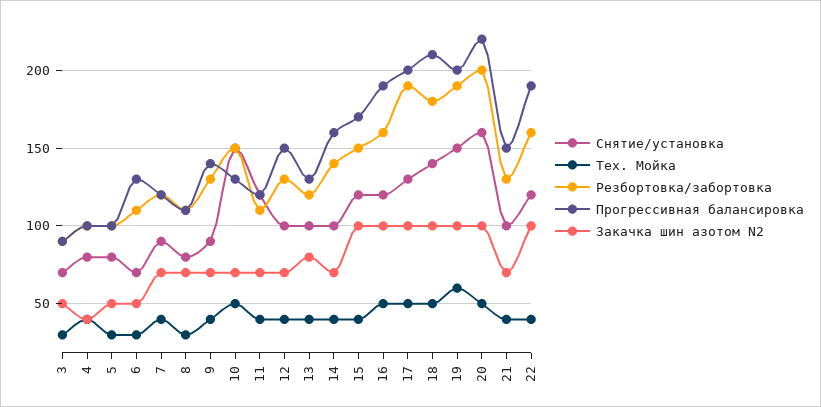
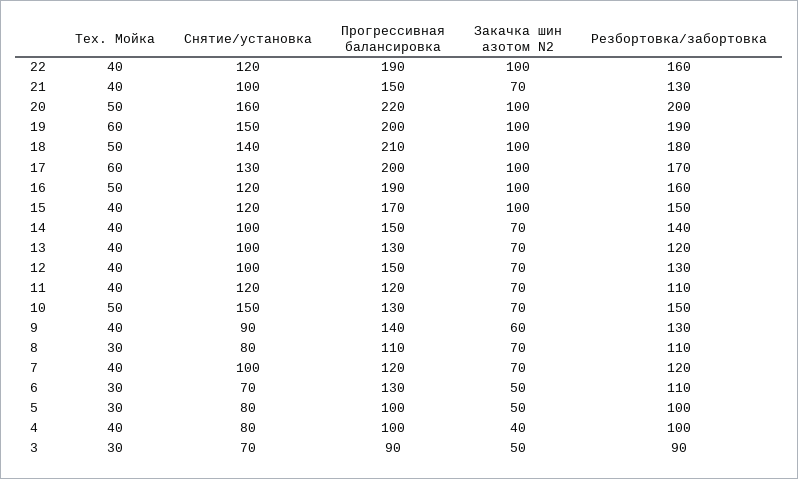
  {
    "Снятие/установка": {
      "3": 70,
      "4": 80,
      "5": 80,
      "6": 70,
-     "7": 90,
+     "7": 100,
      "8": 80,
      "9": 90,
      "10": 150,
      "11": 120,
      "12": 100,
      "13": 100,
      "14": 100,
      "15": 120,
      "16": 120,
      "17": 130,
      "18": 140,
      "19": 150,
      "20": 160,
      "21": 100,
      "22": 120
    },
    "Тех. Мойка": {
      "3": 30,
      "4": 40,
      "5": 30,
      "6": 30,
      "7": 40,
      "8": 30,
      "9": 40,
      "10": 50,
      "11": 40,
      "12": 40,
      "13": 40,
      "14": 40,
      "15": 40,
      "16": 50,
-     "17": 50,
+     "17": 60,
      "18": 50,
      "19": 60,
      "20": 50,
      "21": 40,
      "22": 40
    },
    "Резбортовка/забортовка": {
      "3": 90,
      "4": 100,
      "5": 100,
      "6": 110,
      "7": 120,
      "8": 110,
      "9": 130,
      "10": 150,
      "11": 110,
      "12": 130,
      "13": 120,
      "14": 140,
      "15": 150,
      "16": 160,
-     "17": 190,
+     "17": 170,
      "18": 180,
      "19": 190,
      "20": 200,
      "21": 130,
      "22": 160
    },
    "Прогрессивная балансировка": {
      "3": 90,
      "4": 100,
      "5": 100,
      "6": 130,
      "7": 120,
      "8": 110,
      "9": 140,
      "10": 130,
      "11": 120,
      "12": 150,
      "13": 130,
-     "14": 160,
+     "14": 150,
      "15": 170,
      "16": 190,
      "17": 200,
      "18": 210,
      "19": 200,
      "20": 220,
      "21": 150,
      "22": 190
    },
    "Закачка шин азотом N2": {
      "3": 50,
      "4": 40,
      "5": 50,
      "6": 50,
      "7": 70,
      "8": 70,
-     "9": 70,
+     "9": 60,
      "10": 70,
      "11": 70,
      "12": 70,
-     "13": 80,
+     "13": 70,
      "14": 70,
      "15": 100,
      "16": 100,
      "17": 100,
      "18": 100,
      "19": 100,
      "20": 100,
      "21": 70,
      "22": 100
    }
  }

